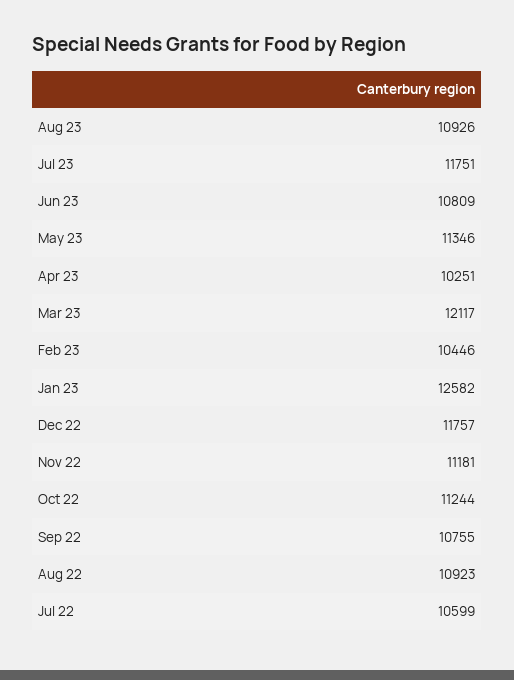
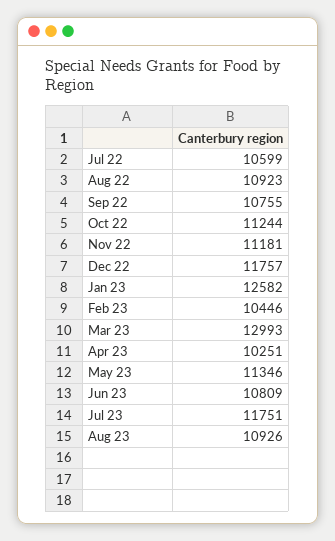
  {
    "Aug 23": 10926,
    "Jul 23": 11751,
    "Jun 23": 10809,
    "May 23": 11346,
    "Apr 23": 10251,
-   "Mar 23": 12117,
+   "Mar 23": 12993,
    "Feb 23": 10446,
    "Jan 23": 12582,
    "Dec 22": 11757,
    "Nov 22": 11181,
    "Oct 22": 11244,
    "Sep 22": 10755,
    "Aug 22": 10923,
    "Jul 22": 10599
  }

